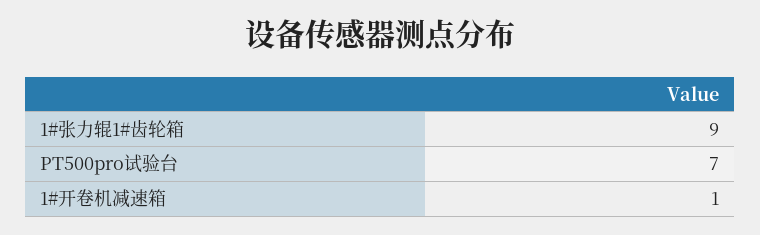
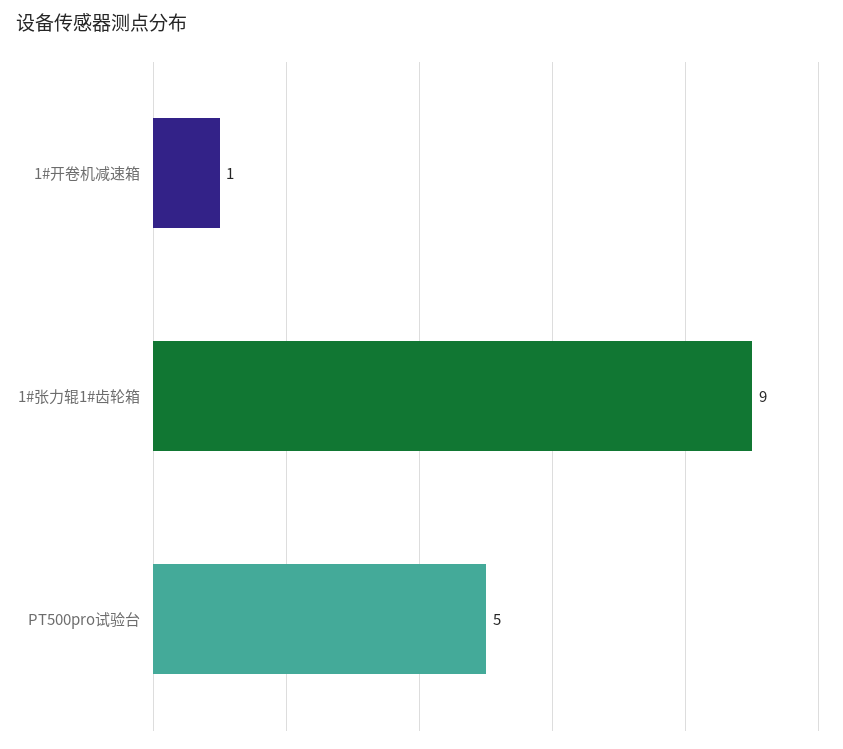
  {
    "1#张力辊1#齿轮箱": 9,
-   "PT500pro试验台": 7,
+   "PT500pro试验台": 5,
    "1#开卷机减速箱": 1
  }

